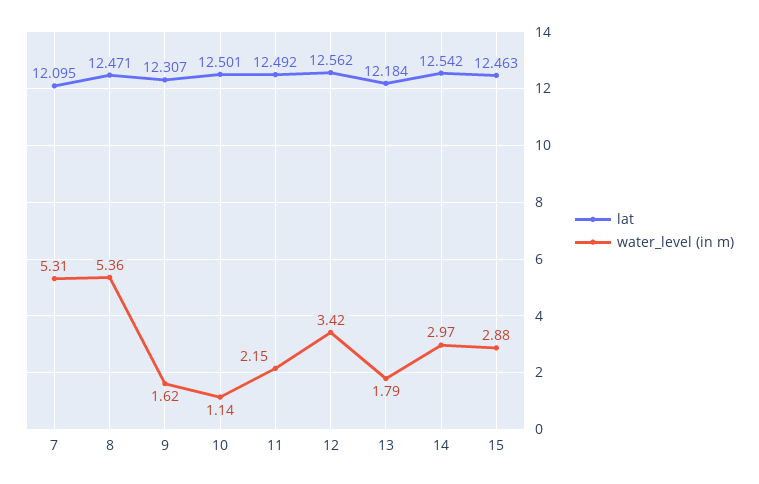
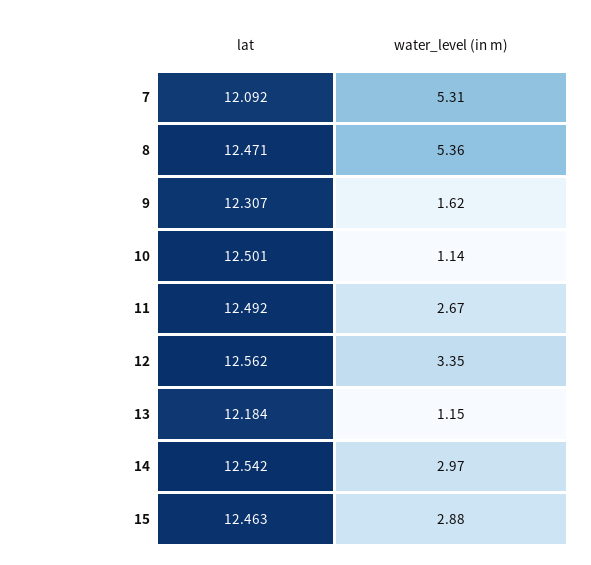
  {
    "lat": {
-     "7": 12.095,
+     "7": 12.092,
      "8": 12.471,
      "9": 12.307,
      "10": 12.501,
      "11": 12.492,
      "12": 12.562,
      "13": 12.184,
      "14": 12.542,
      "15": 12.463
    },
    "water_level (in m)": {
      "7": 5.31,
      "8": 5.36,
      "9": 1.62,
      "10": 1.14,
-     "11": 2.15,
+     "11": 2.67,
-     "12": 3.42,
+     "12": 3.35,
-     "13": 1.79,
+     "13": 1.15,
      "14": 2.97,
      "15": 2.88
    }
  }

